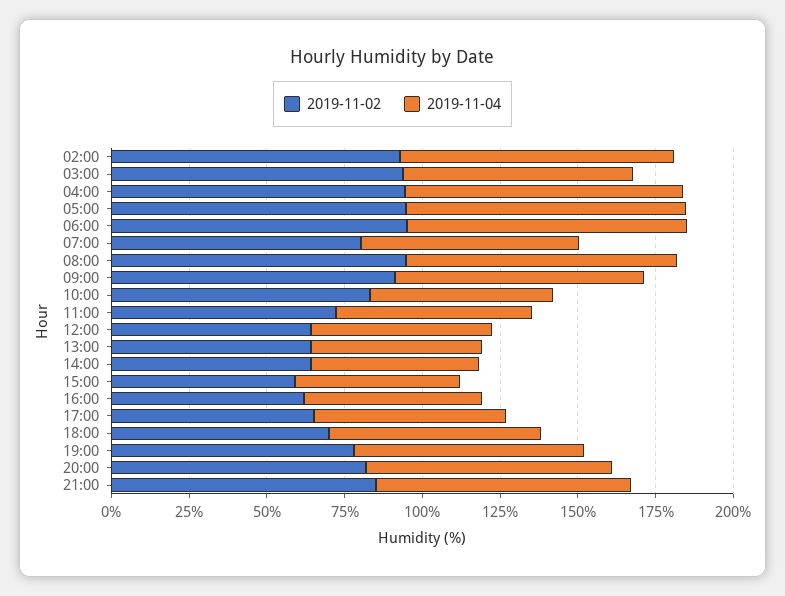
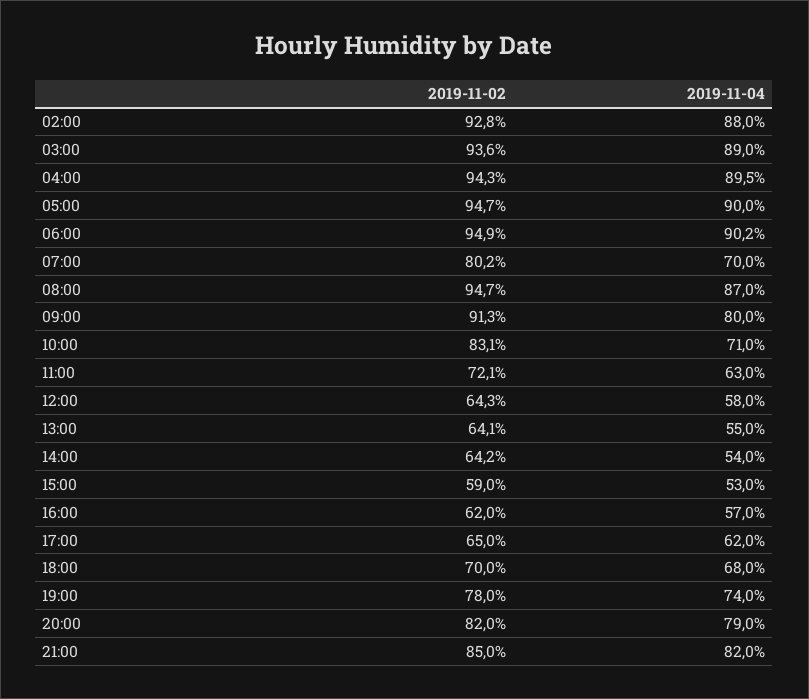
  {
    "2019-11-02": {
      "02:00": 92.8,
      "03:00": 93.6,
      "04:00": 94.3,
      "05:00": 94.7,
      "06:00": 94.9,
      "07:00": 80.2,
      "08:00": 94.7,
      "09:00": 91.3,
      "10:00": 83.1,
      "11:00": 72.1,
      "12:00": 64.3,
      "13:00": 64.1,
      "14:00": 64.2,
      "15:00": 59,
      "16:00": 62,
      "17:00": 65,
      "18:00": 70,
      "19:00": 78,
      "20:00": 82,
      "21:00": 85
    },
    "2019-11-04": {
      "02:00": 88,
-     "03:00": 75,
+     "03:00": 89,
      "04:00": 89.5,
      "05:00": 90,
      "06:00": 90.2,
      "07:00": 70,
      "08:00": 87,
      "09:00": 80,
-     "10:00": 60,
+     "10:00": 71,
      "11:00": 63,
      "12:00": 58,
      "13:00": 55,
      "14:00": 54,
      "15:00": 53,
      "16:00": 57,
      "17:00": 62,
      "18:00": 68,
      "19:00": 74,
      "20:00": 79,
      "21:00": 82
    }
  }

